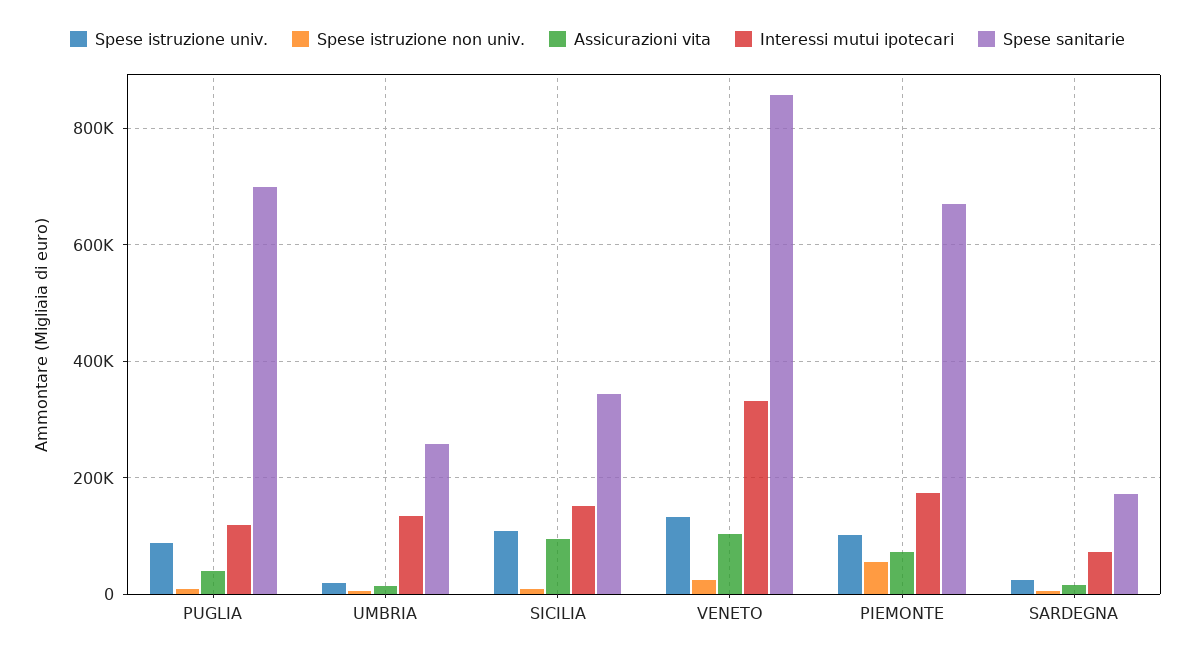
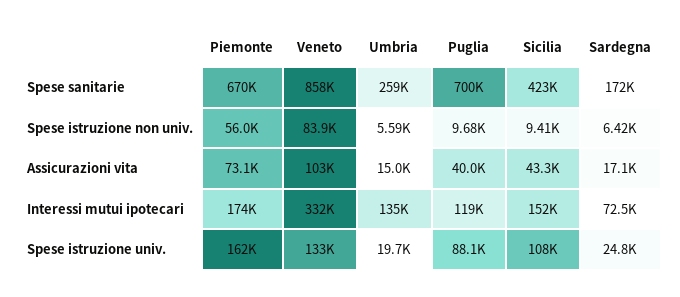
  {
    "Spese istruzione univ.": {
      "PUGLIA": 88100,
      "UMBRIA": 19700,
      "SICILIA": 108000,
      "VENETO": 133000,
-     "PIEMONTE": 100000,
+     "PIEMONTE": 162000,
      "SARDEGNA": 24800
    },
    "Spese istruzione non univ.": {
      "PUGLIA": 9680,
      "UMBRIA": 5590,
      "SICILIA": 9410,
-     "VENETO": 20000,
+     "VENETO": 83900,
      "PIEMONTE": 56000,
      "SARDEGNA": 6420
    },
    "Assicurazioni vita": {
      "PUGLIA": 40000,
      "UMBRIA": 15000,
-     "SICILIA": 100000,
+     "SICILIA": 43300,
      "VENETO": 103000,
      "PIEMONTE": 73100,
      "SARDEGNA": 17100
    },
    "Interessi mutui ipotecari": {
      "PUGLIA": 119000,
      "UMBRIA": 135000,
      "SICILIA": 152000,
      "VENETO": 332000,
      "PIEMONTE": 174000,
      "SARDEGNA": 72500
    },
    "Spese sanitarie": {
      "PUGLIA": 700000,
      "UMBRIA": 259000,
-     "SICILIA": 340000,
+     "SICILIA": 423000,
      "VENETO": 858000,
      "PIEMONTE": 670000,
      "SARDEGNA": 172000
    }
  }

